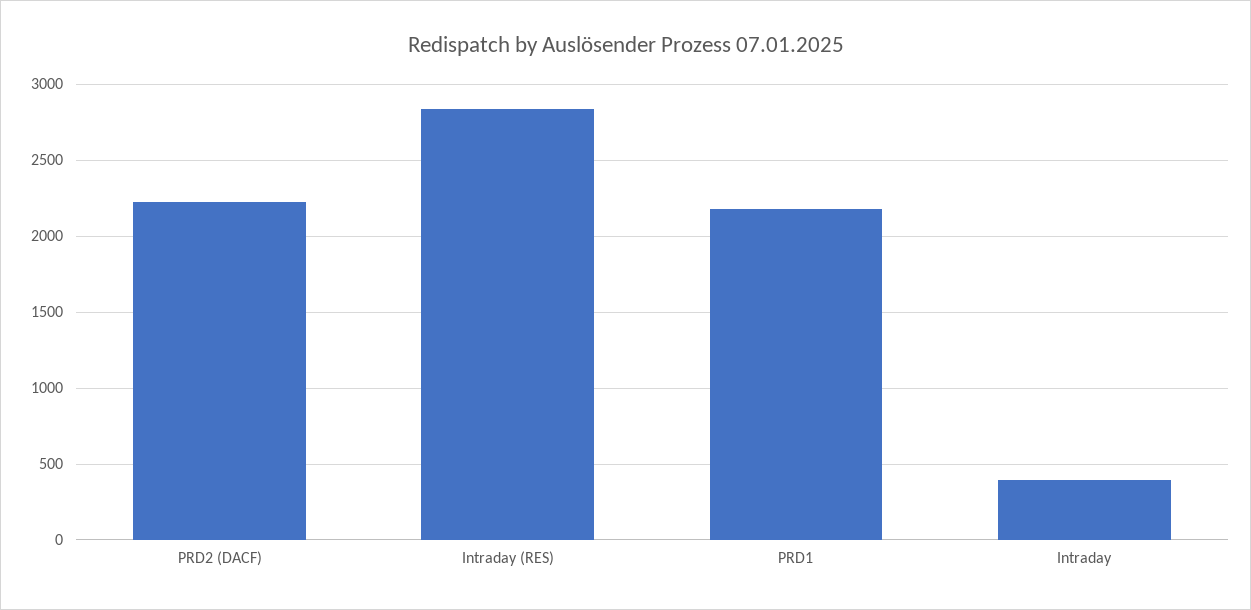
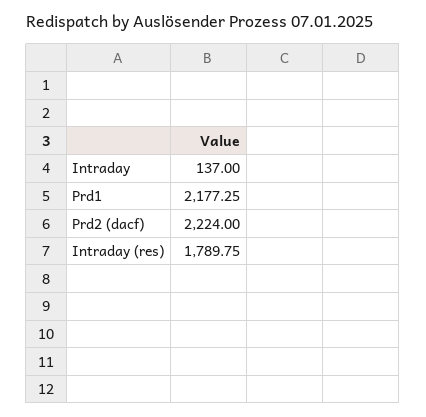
  {
    "PRD2 (DACF)": 2224,
-   "Intraday (RES)": 2850,
+   "Intraday (RES)": 1789.75,
    "PRD1": 2177.25,
-   "Intraday": 400
+   "Intraday": 137
  }

